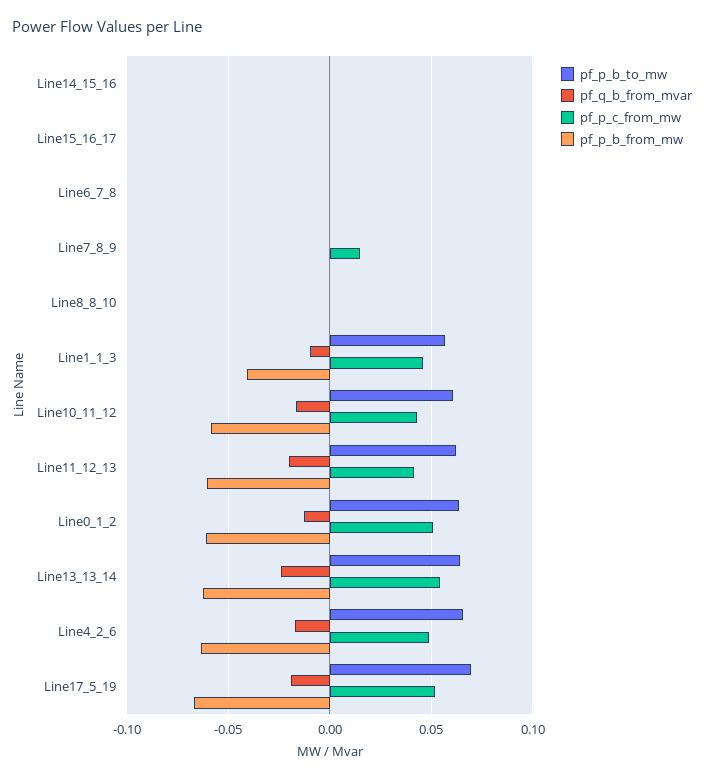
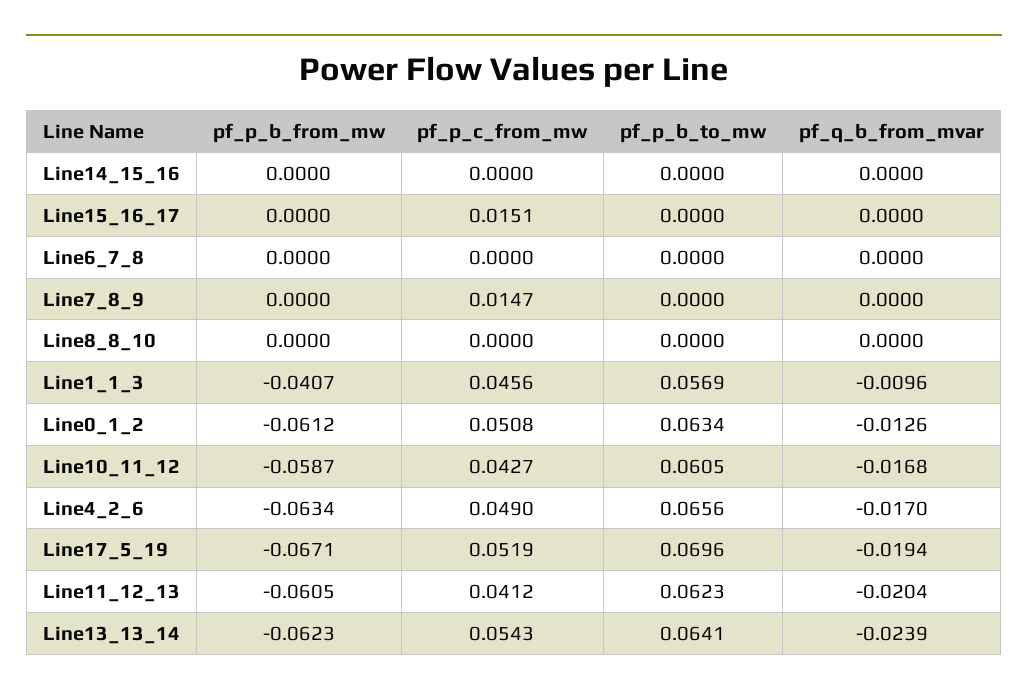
  {
    "pf_p_b_to_mw": {
      "Line14_15_16": 0,
      "Line15_16_17": 0,
      "Line6_7_8": 0,
      "Line7_8_9": 0,
      "Line8_8_10": 0,
      "Line1_1_3": 0.0569,
      "Line10_11_12": 0.0605,
      "Line11_12_13": 0.0623,
      "Line0_1_2": 0.0634,
      "Line13_13_14": 0.0641,
      "Line4_2_6": 0.0656,
      "Line17_5_19": 0.0696
    },
    "pf_q_b_from_mvar": {
      "Line14_15_16": 0,
      "Line15_16_17": 0,
      "Line6_7_8": 0,
      "Line7_8_9": 0,
      "Line8_8_10": 0,
      "Line1_1_3": -0.0096,
      "Line10_11_12": -0.0168,
      "Line11_12_13": -0.0204,
      "Line0_1_2": -0.0126,
      "Line13_13_14": -0.0239,
      "Line4_2_6": -0.017,
      "Line17_5_19": -0.0194
    },
    "pf_p_c_from_mw": {
      "Line14_15_16": 0,
-     "Line15_16_17": 0,
+     "Line15_16_17": 0.0151,
      "Line6_7_8": 0,
      "Line7_8_9": 0.0147,
      "Line8_8_10": 0,
      "Line1_1_3": 0.0456,
      "Line10_11_12": 0.0427,
      "Line11_12_13": 0.0412,
      "Line0_1_2": 0.0508,
      "Line13_13_14": 0.0543,
      "Line4_2_6": 0.049,
      "Line17_5_19": 0.0519
    },
    "pf_p_b_from_mw": {
      "Line14_15_16": 0,
      "Line15_16_17": 0,
      "Line6_7_8": 0,
      "Line7_8_9": 0,
      "Line8_8_10": 0,
      "Line1_1_3": -0.0407,
      "Line10_11_12": -0.0587,
      "Line11_12_13": -0.0605,
      "Line0_1_2": -0.0612,
      "Line13_13_14": -0.0623,
      "Line4_2_6": -0.0634,
      "Line17_5_19": -0.0671
    }
  }

